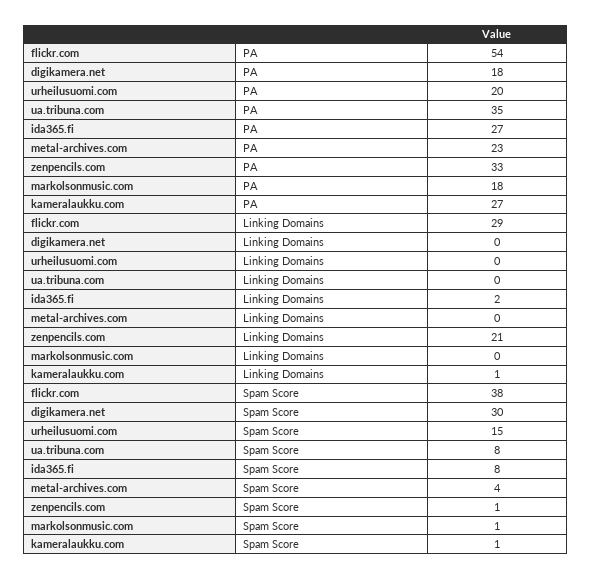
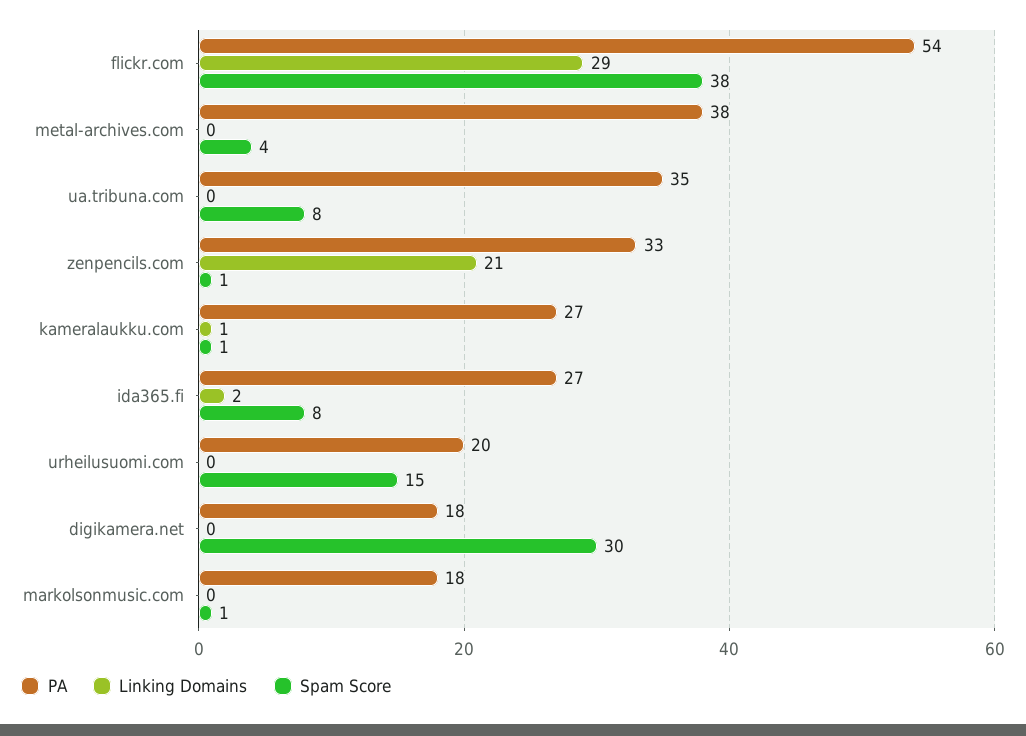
  {
    "PA": {
      "flickr.com": 54,
      "digikamera.net": 18,
      "urheilusuomi.com": 20,
      "ua.tribuna.com": 35,
      "ida365.fi": 27,
-     "metal-archives.com": 23,
+     "metal-archives.com": 38,
      "zenpencils.com": 33,
      "markolsonmusic.com": 18,
      "kameralaukku.com": 27
    },
    "Linking Domains": {
      "flickr.com": 29,
      "digikamera.net": 0,
      "urheilusuomi.com": 0,
      "ua.tribuna.com": 0,
      "ida365.fi": 2,
      "metal-archives.com": 0,
      "zenpencils.com": 21,
      "markolsonmusic.com": 0,
      "kameralaukku.com": 1
    },
    "Spam Score": {
      "flickr.com": 38,
      "digikamera.net": 30,
      "urheilusuomi.com": 15,
      "ua.tribuna.com": 8,
      "ida365.fi": 8,
      "metal-archives.com": 4,
      "zenpencils.com": 1,
      "markolsonmusic.com": 1,
      "kameralaukku.com": 1
    }
  }

